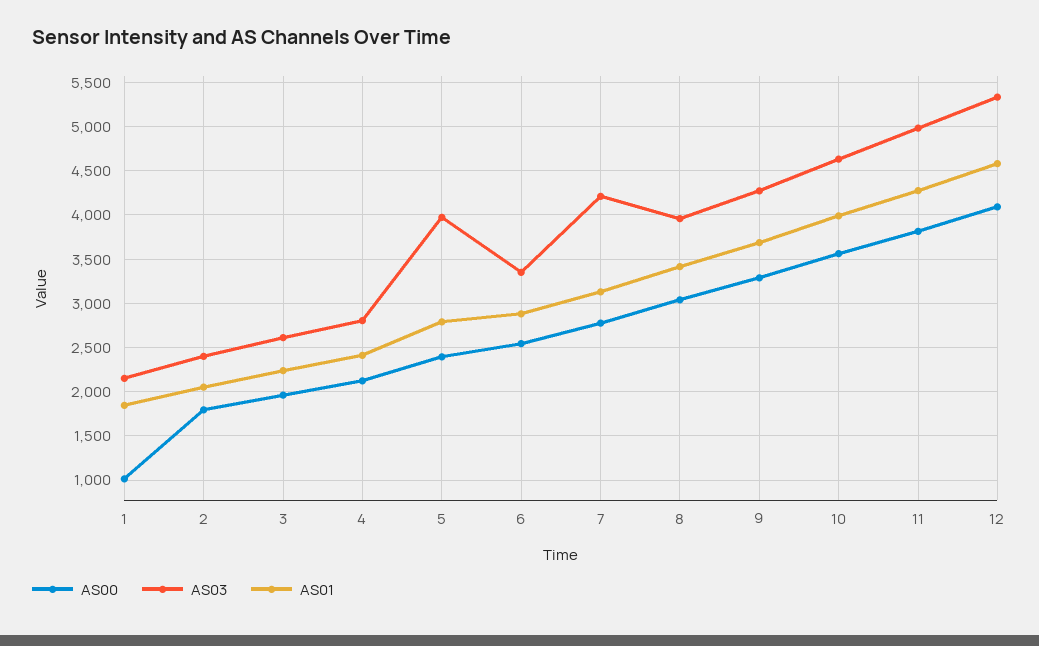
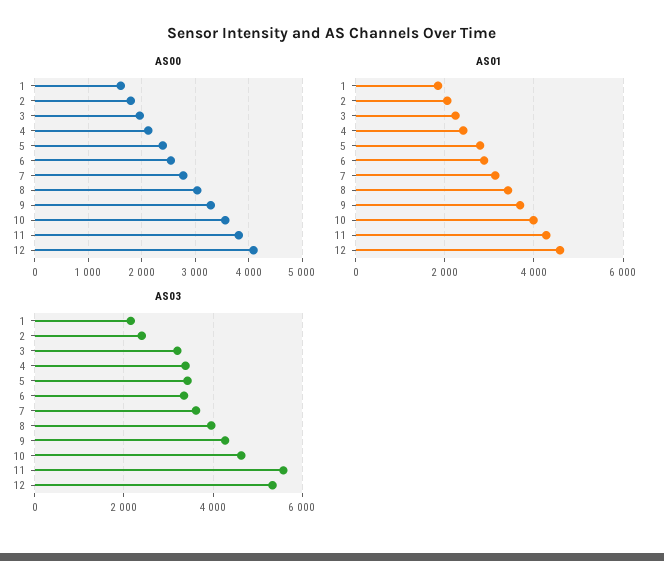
  {
    "AS00": {
-     "1": 1000,
+     "1": 1600,
      "2": 1800,
      "3": 2000,
      "4": 2100,
      "5": 2400,
      "6": 2500,
      "7": 2800,
      "8": 3000,
      "9": 3300,
      "10": 3600,
      "11": 3800,
      "12": 4100
    },
    "AS03": {
      "1": 2200,
      "2": 2400,
-     "3": 2600,
+     "3": 3200,
-     "4": 2800,
+     "4": 3400,
-     "5": 4000,
+     "5": 3400,
      "6": 3400,
-     "7": 4200,
+     "7": 3600,
      "8": 4000,
      "9": 4300,
      "10": 4600,
-     "11": 5000,
+     "11": 5600,
      "12": 5300
    },
    "AS01": {
      "1": 1800,
      "2": 2100,
      "3": 2200,
      "4": 2400,
      "5": 2800,
      "6": 2900,
      "7": 3100,
      "8": 3400,
      "9": 3700,
      "10": 4000,
      "11": 4300,
      "12": 4600
    }
  }

